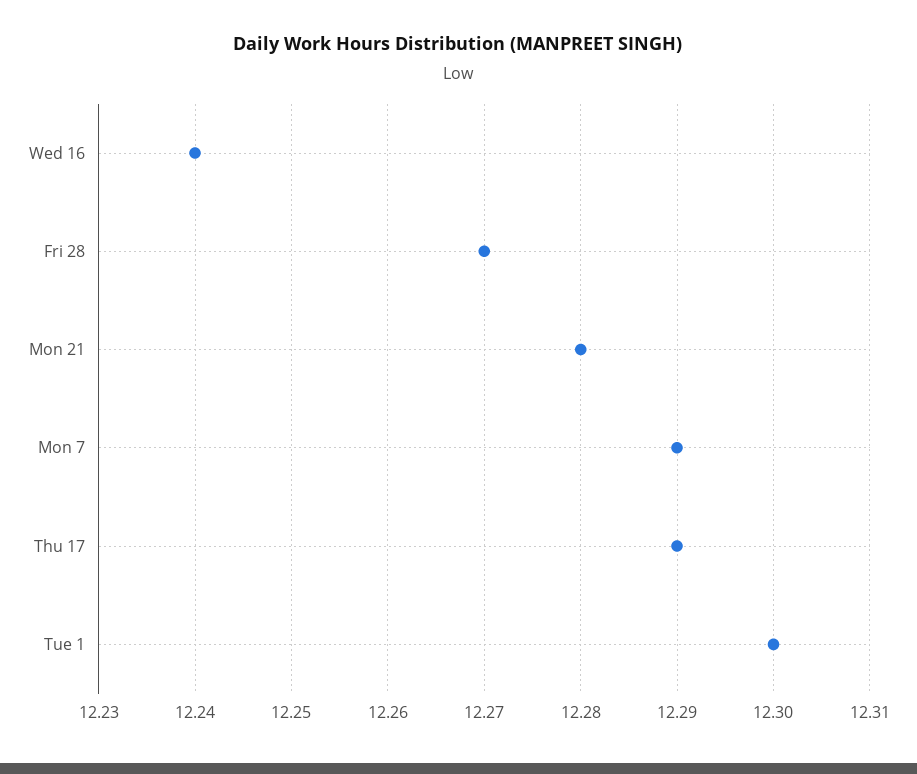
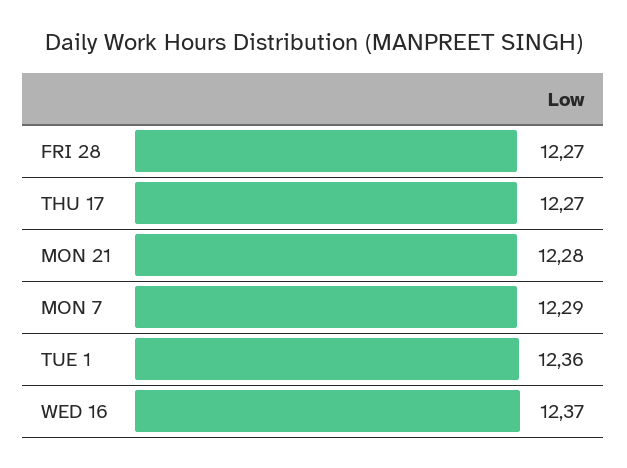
  {
-   "Wed 16": 12.24,
+   "Wed 16": 12.37,
    "Fri 28": 12.27,
    "Mon 21": 12.28,
    "Mon 7": 12.29,
-   "Thu 17": 12.29,
+   "Thu 17": 12.27,
-   "Tue 1": 12.3
+   "Tue 1": 12.36
  }

